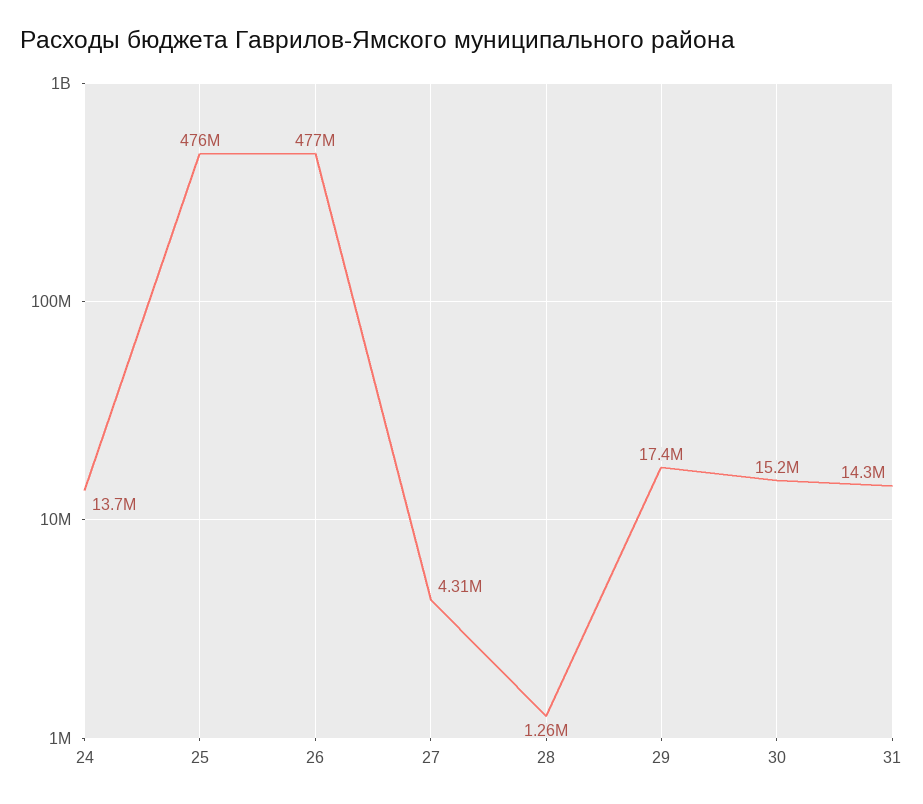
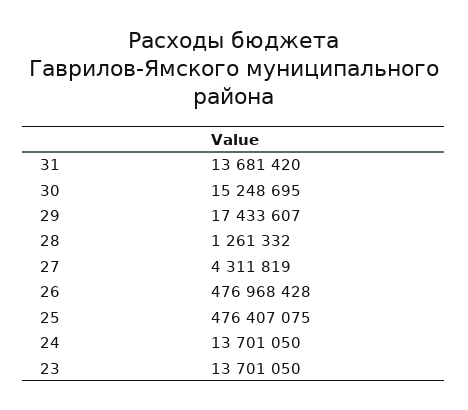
  {
    "24": 13701050,
    "25": 476407075,
    "26": 476968428,
    "27": 4311819,
    "28": 1261332,
    "29": 17433607,
    "30": 15248695,
-   "31": 14300000
+   "31": 13681420,
+   "23": 13701050
  }

